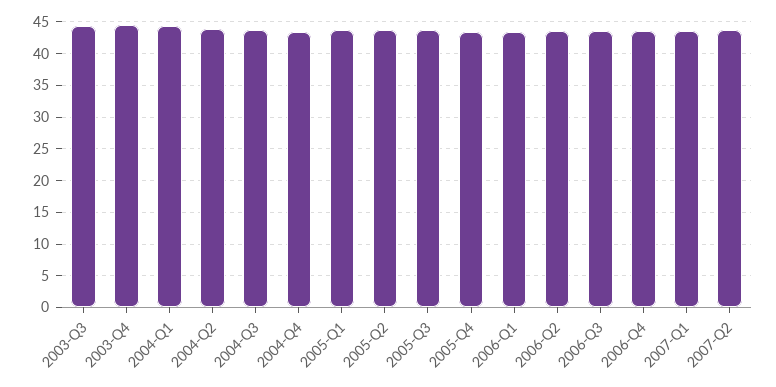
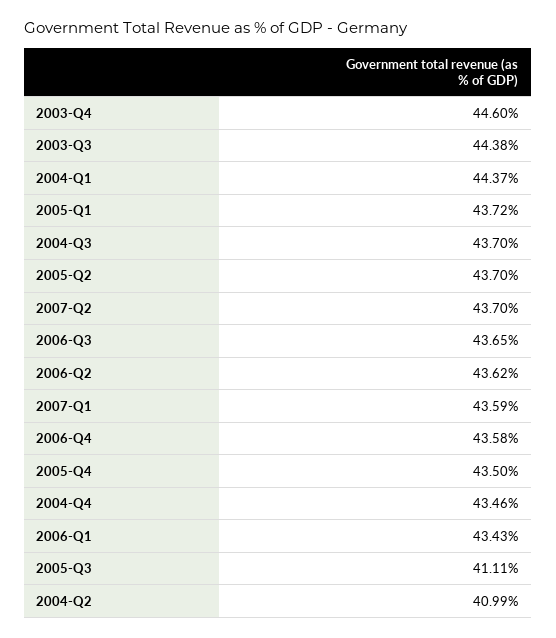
  {
    "2003-Q3": 44.38,
    "2003-Q4": 44.6,
    "2004-Q1": 44.37,
-   "2004-Q2": 44,
+   "2004-Q2": 40.99,
    "2004-Q3": 43.7,
    "2004-Q4": 43.46,
    "2005-Q1": 43.72,
    "2005-Q2": 43.7,
-   "2005-Q3": 44,
+   "2005-Q3": 41.11,
    "2005-Q4": 43.5,
    "2006-Q1": 43.43,
    "2006-Q2": 43.62,
    "2006-Q3": 43.65,
    "2006-Q4": 43.58,
    "2007-Q1": 43.59,
    "2007-Q2": 43.7
  }

